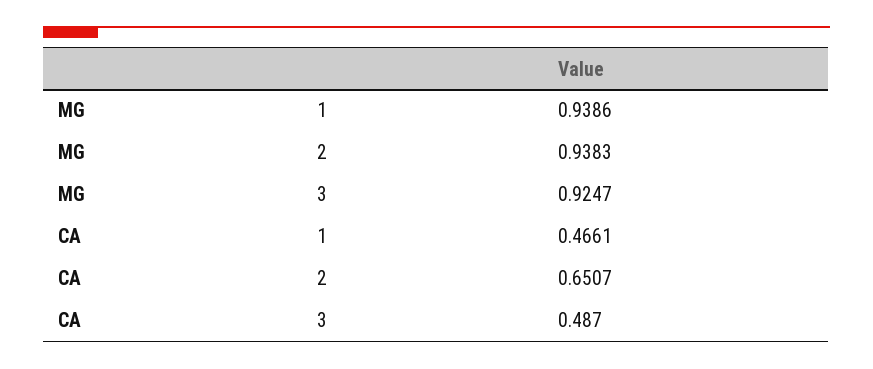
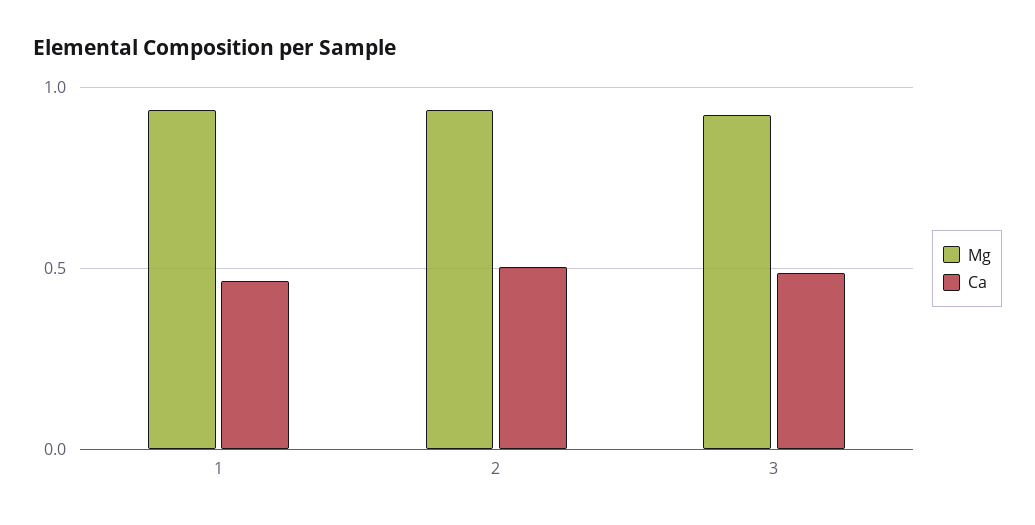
  {
    "MG": {
      "1": 0.9386,
      "2": 0.9383,
      "3": 0.9247
    },
    "CA": {
      "1": 0.4661,
-     "2": 0.6507,
+     "2": 0.5,
      "3": 0.487
    }
  }

